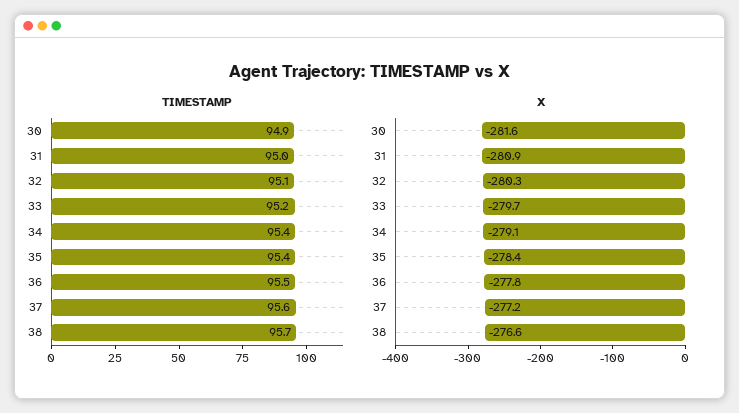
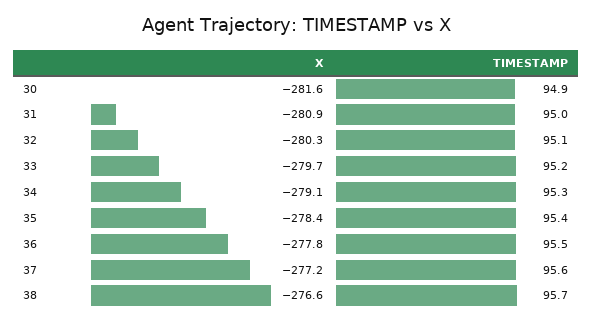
  {
    "TIMESTAMP": {
      "30": 94.9,
      "31": 95,
      "32": 95.1,
      "33": 95.2,
-     "34": 95.4,
+     "34": 95.3,
      "35": 95.4,
      "36": 95.5,
      "37": 95.6,
      "38": 95.7
    },
    "X": {
      "30": -281.6,
      "31": -280.9,
      "32": -280.3,
      "33": -279.7,
      "34": -279.1,
      "35": -278.4,
      "36": -277.8,
      "37": -277.2,
      "38": -276.6
    }
  }

